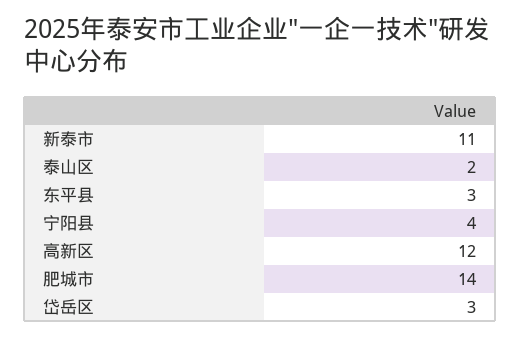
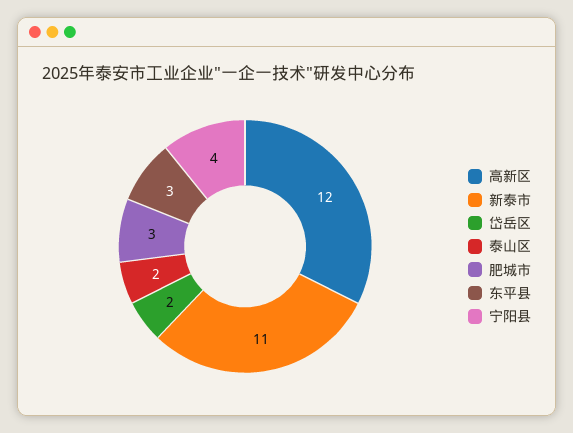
  {
    "新泰市": 11,
    "泰山区": 2,
    "东平县": 3,
    "宁阳县": 4,
    "高新区": 12,
-   "肥城市": 14,
+   "肥城市": 3,
-   "岱岳区": 3
+   "岱岳区": 2
  }

